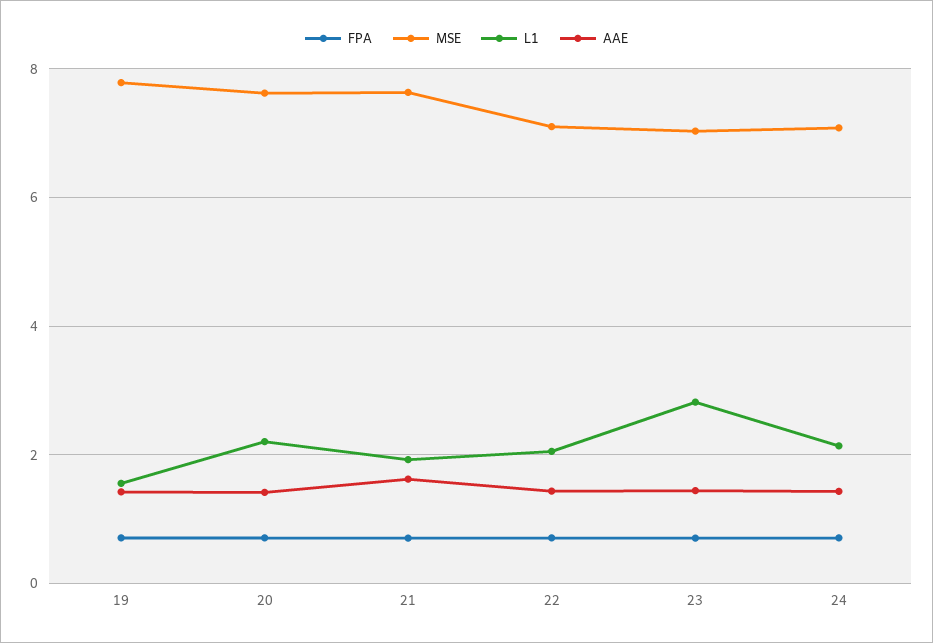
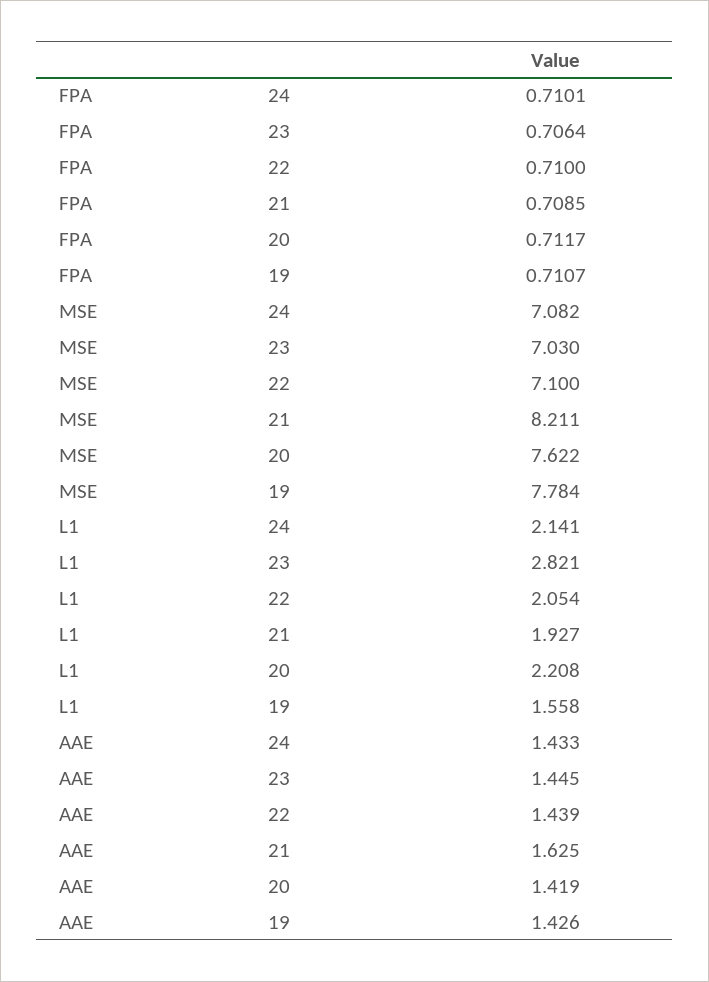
  {
    "FPA": {
      "19": 0.7107,
      "20": 0.7117,
      "21": 0.7085,
      "22": 0.71,
      "23": 0.7064,
      "24": 0.7101
    },
    "MSE": {
      "19": 7.784,
      "20": 7.622,
-     "21": 7.6,
+     "21": 8.211,
      "22": 7.1,
      "23": 7.03,
      "24": 7.082
    },
    "L1": {
      "19": 1.558,
      "20": 2.208,
      "21": 1.927,
      "22": 2.054,
      "23": 2.821,
      "24": 2.141
    },
    "AAE": {
      "19": 1.426,
      "20": 1.419,
      "21": 1.625,
      "22": 1.439,
      "23": 1.445,
      "24": 1.433
    }
  }

